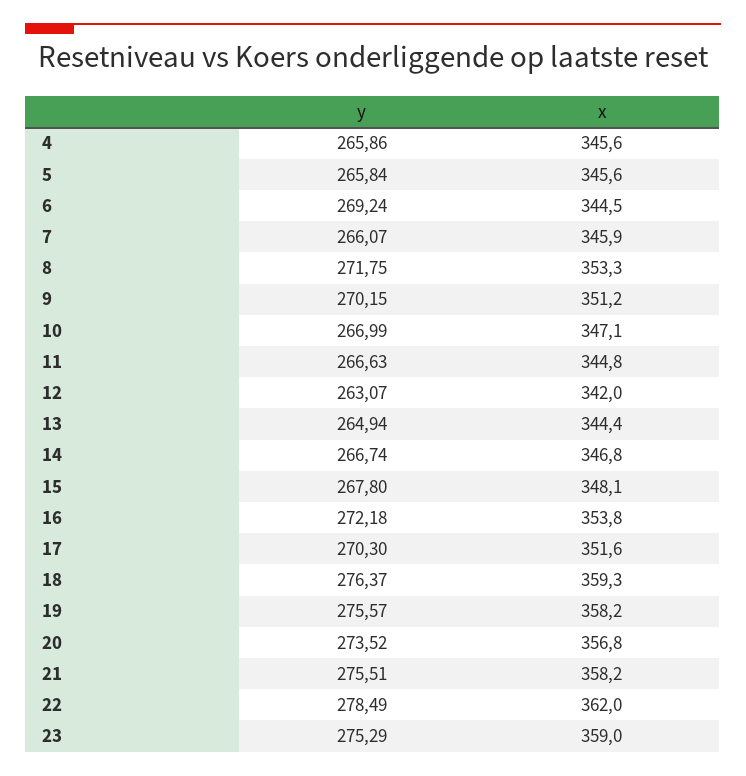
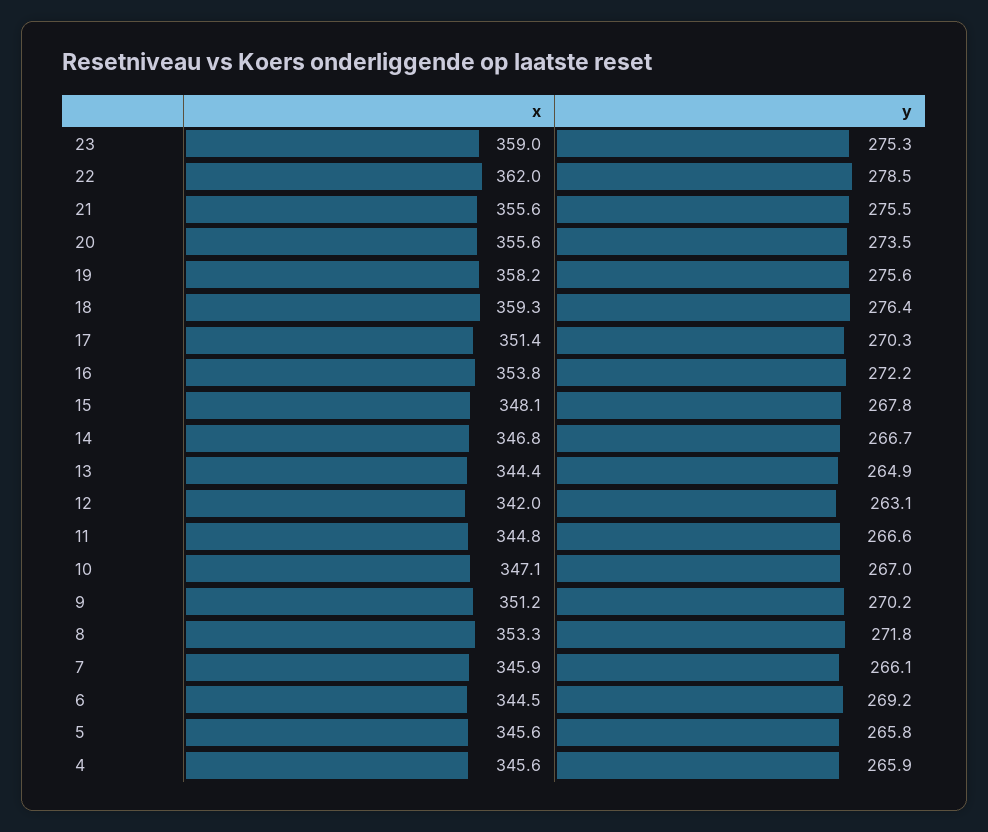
  {
    "y": {
      "4": 265.86,
      "5": 265.84,
      "6": 269.24,
      "7": 266.07,
      "8": 271.75,
      "9": 270.15,
      "10": 266.99,
      "11": 266.63,
      "12": 263.07,
      "13": 264.94,
      "14": 266.74,
      "15": 267.8,
      "16": 272.18,
      "17": 270.3,
      "18": 276.37,
      "19": 275.57,
      "20": 273.52,
      "21": 275.51,
      "22": 278.49,
      "23": 275.29
    },
    "x": {
      "4": 345.6,
      "5": 345.6,
      "6": 344.5,
      "7": 345.9,
      "8": 353.3,
      "9": 351.2,
      "10": 347.1,
      "11": 344.8,
      "12": 342,
      "13": 344.4,
      "14": 346.8,
      "15": 348.1,
      "16": 353.8,
-     "17": 351.6,
+     "17": 351.4,
      "18": 359.3,
      "19": 358.2,
-     "20": 356.8,
+     "20": 355.6,
-     "21": 358.2,
+     "21": 355.6,
      "22": 362,
      "23": 359
    }
  }

